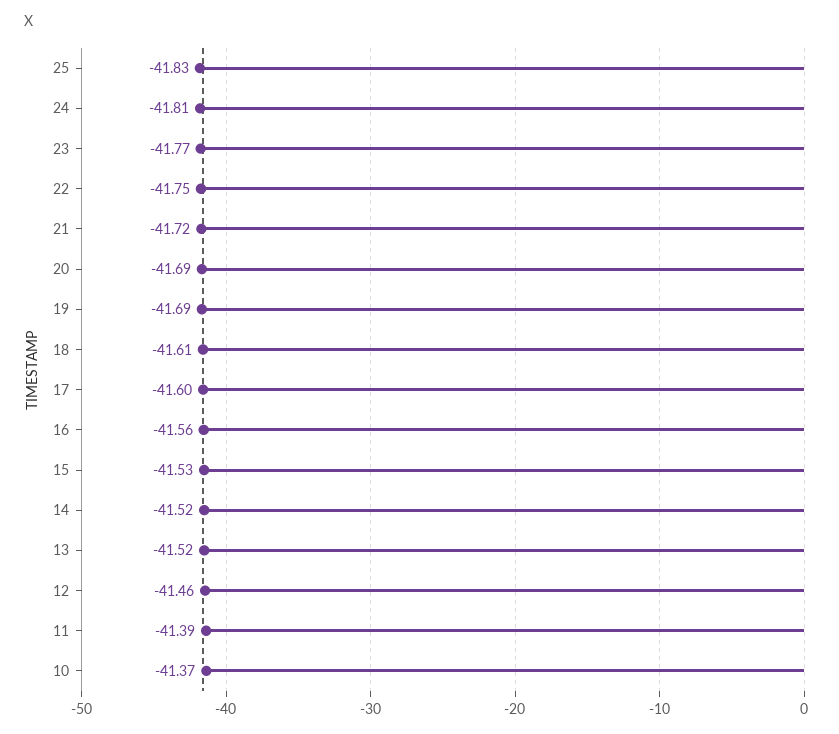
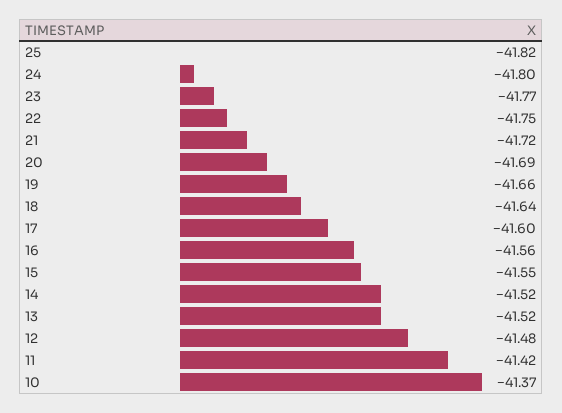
  {
-   "25": -41.83,
+   "25": -41.82,
-   "24": -41.81,
+   "24": -41.8,
    "23": -41.77,
    "22": -41.75,
    "21": -41.72,
    "20": -41.69,
-   "19": -41.69,
+   "19": -41.66,
-   "18": -41.61,
+   "18": -41.64,
    "17": -41.6,
    "16": -41.56,
-   "15": -41.53,
+   "15": -41.55,
    "14": -41.52,
    "13": -41.52,
-   "12": -41.46,
+   "12": -41.48,
-   "11": -41.39,
+   "11": -41.42,
    "10": -41.37
  }

